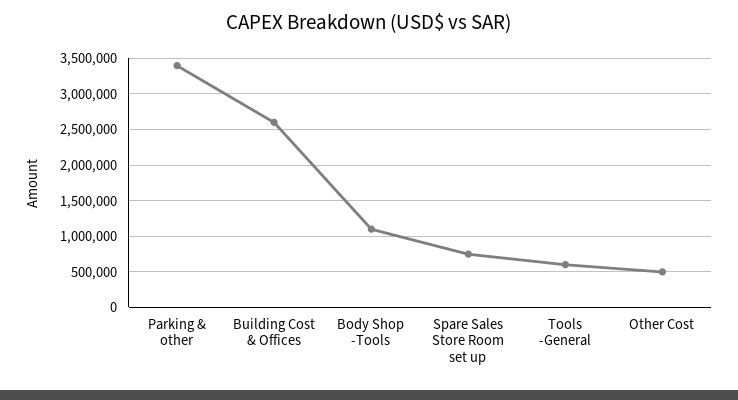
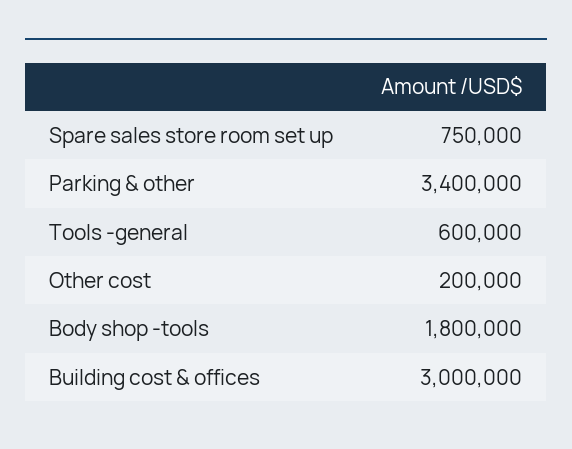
  {
    "Parking & other": 3400000,
-   "Building Cost & Offices": 2600000,
+   "Building Cost & Offices": 3000000,
-   "Body Shop -Tools": 1100000,
+   "Body Shop -Tools": 1800000,
    "Spare Sales Store Room set up": 750000,
    "Tools -General": 600000,
-   "Other Cost": 500000
+   "Other Cost": 200000
  }

